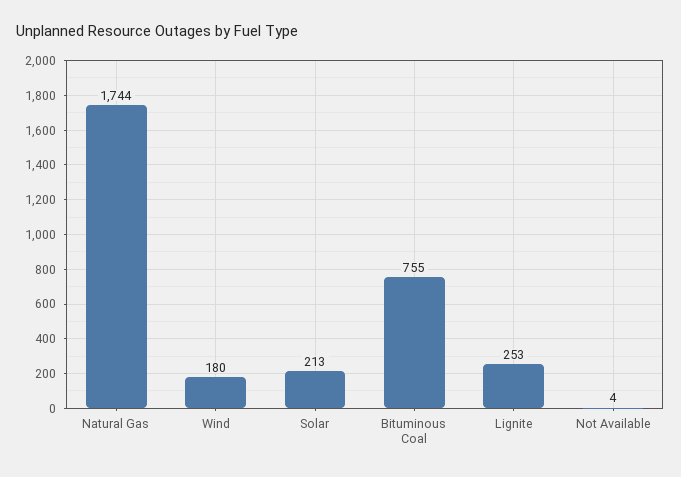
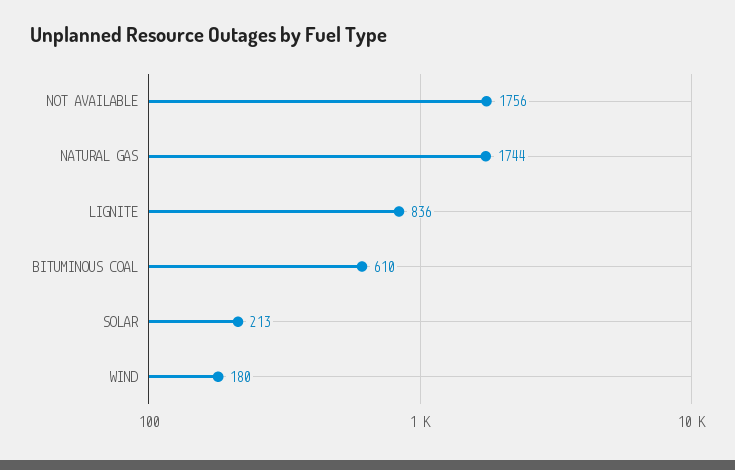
  {
    "Natural Gas": 1744,
    "Wind": 180,
    "Solar": 213,
-   "Bituminous Coal": 755,
+   "Bituminous Coal": 610,
-   "Lignite": 253,
+   "Lignite": 836,
-   "Not Available": 4
+   "Not Available": 1756
  }

